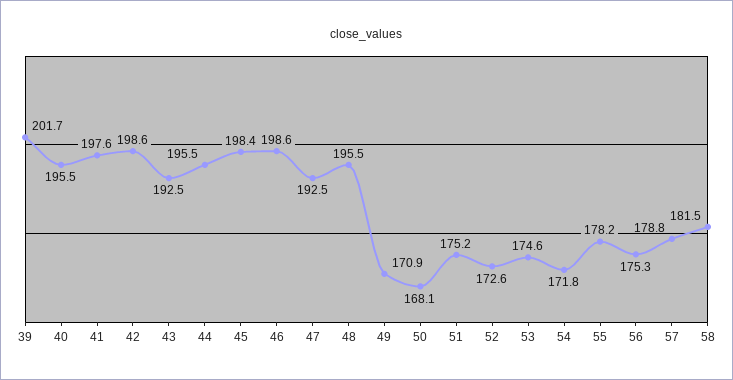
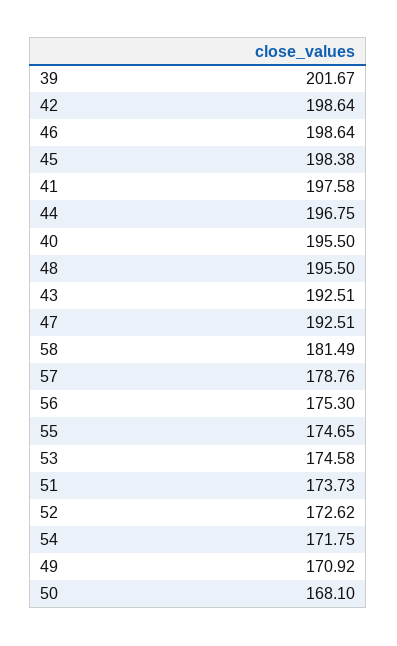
  {
    "39": 201.67,
    "40": 195.5,
    "41": 197.58,
    "42": 198.64,
    "43": 192.51,
-   "44": 195.5,
+   "44": 196.75,
    "45": 198.38,
    "46": 198.64,
    "47": 192.51,
    "48": 195.5,
    "49": 170.92,
    "50": 168.1,
-   "51": 175.2,
+   "51": 173.73,
    "52": 172.62,
    "53": 174.58,
    "54": 171.75,
-   "55": 178.2,
+   "55": 174.65,
    "56": 175.3,
    "57": 178.76,
    "58": 181.49
  }

